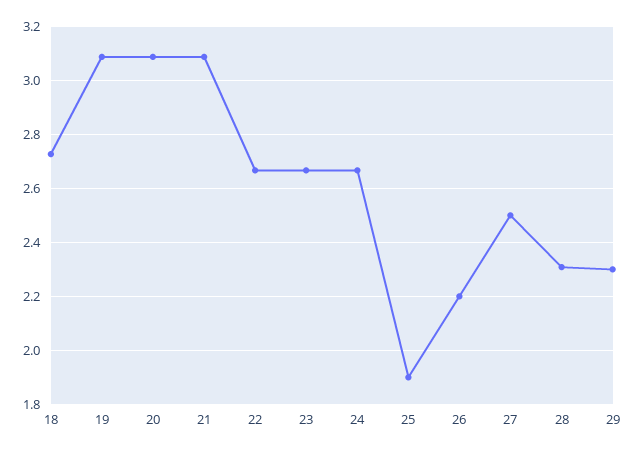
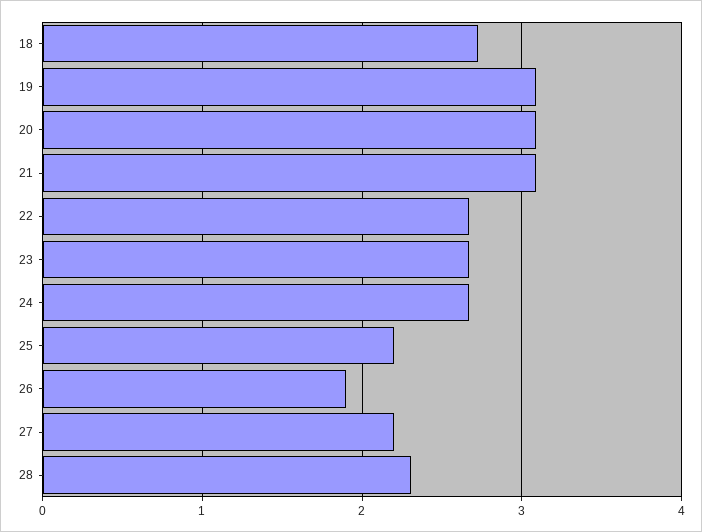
  {
    "18": 2.725,
    "19": 3.075,
    "20": 3.075,
    "21": 3.075,
    "22": 2.675,
    "23": 2.675,
    "24": 2.675,
-   "25": 1.9,
+   "25": 2.2,
-   "26": 2.2,
+   "26": 1.9,
-   "27": 2.5,
+   "27": 2.2,
-   "28": 2.3,
+   "28": 2.3
-   "29": 2.3
  }

